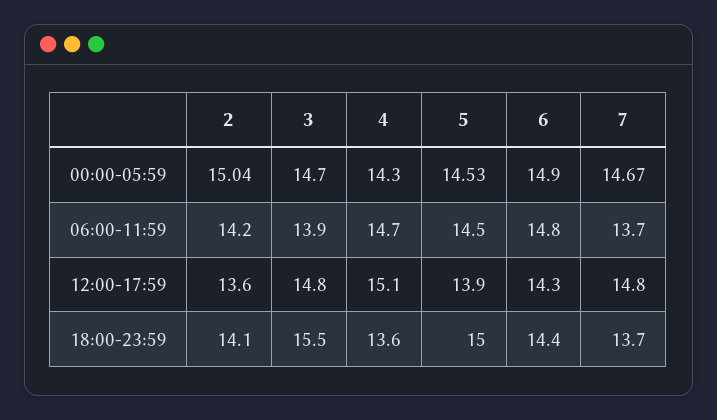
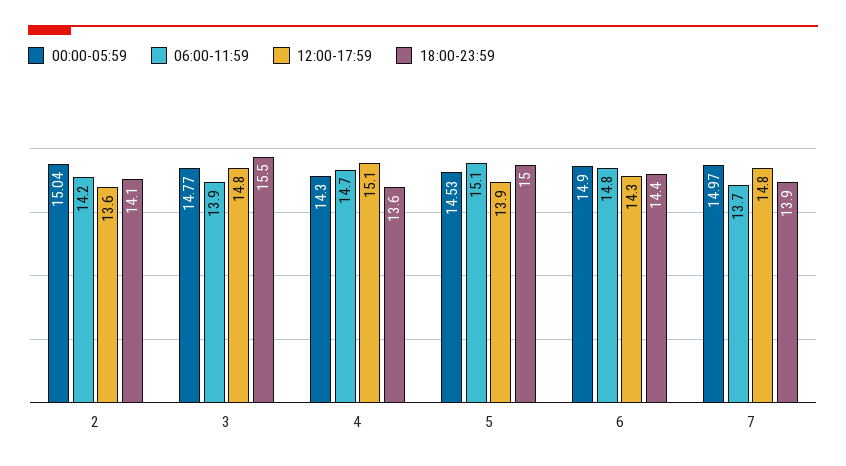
  {
    "00:00-05:59": {
      "2": 15.04,
-     "3": 14.7,
+     "3": 14.77,
      "4": 14.3,
      "5": 14.53,
      "6": 14.9,
-     "7": 14.67
+     "7": 14.97
    },
    "06:00-11:59": {
      "2": 14.2,
      "3": 13.9,
      "4": 14.7,
-     "5": 14.5,
+     "5": 15.1,
      "6": 14.8,
      "7": 13.7
    },
    "12:00-17:59": {
      "2": 13.6,
      "3": 14.8,
      "4": 15.1,
      "5": 13.9,
      "6": 14.3,
      "7": 14.8
    },
    "18:00-23:59": {
      "2": 14.1,
      "3": 15.5,
      "4": 13.6,
      "5": 15,
      "6": 14.4,
-     "7": 13.7
+     "7": 13.9
    }
  }

